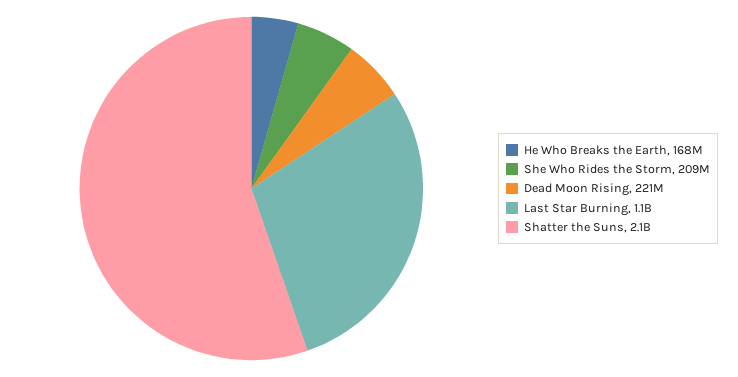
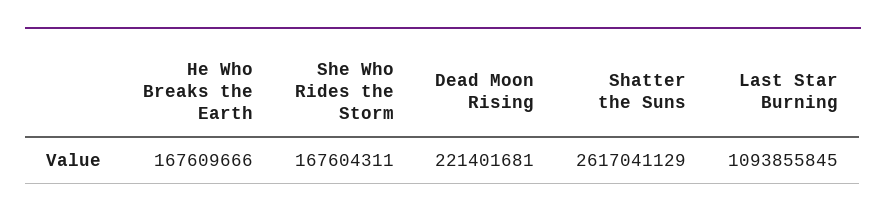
  {
    "He Who Breaks the Earth": 167609666,
-   "She Who Rides the Storm": 209000000,
+   "She Who Rides the Storm": 167604311,
    "Dead Moon Rising": 221401681,
    "Last Star Burning": 1093855845,
-   "Shatter the Suns": 2100000000
+   "Shatter the Suns": 2617041129
  }

